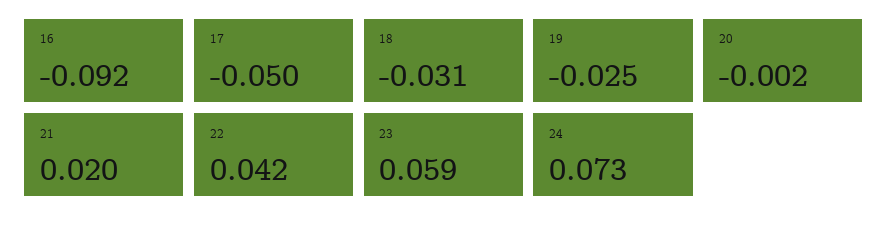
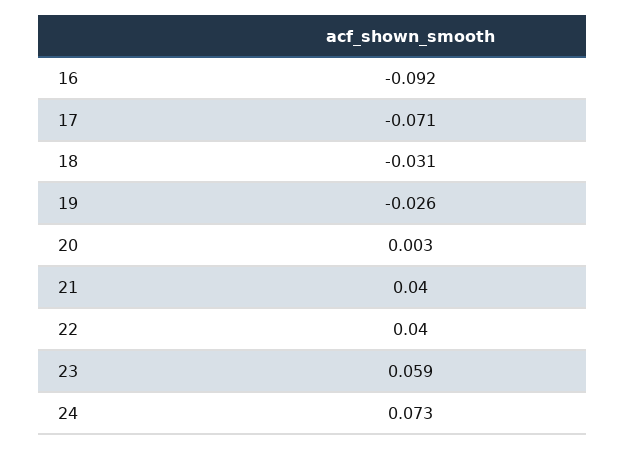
  {
    "16": -0.092,
-   "17": -0.05,
+   "17": -0.071,
    "18": -0.031,
-   "19": -0.025,
+   "19": -0.026,
-   "20": -0.002,
+   "20": 0.003,
-   "21": 0.02,
+   "21": 0.04,
-   "22": 0.042,
+   "22": 0.04,
    "23": 0.059,
    "24": 0.073
  }

